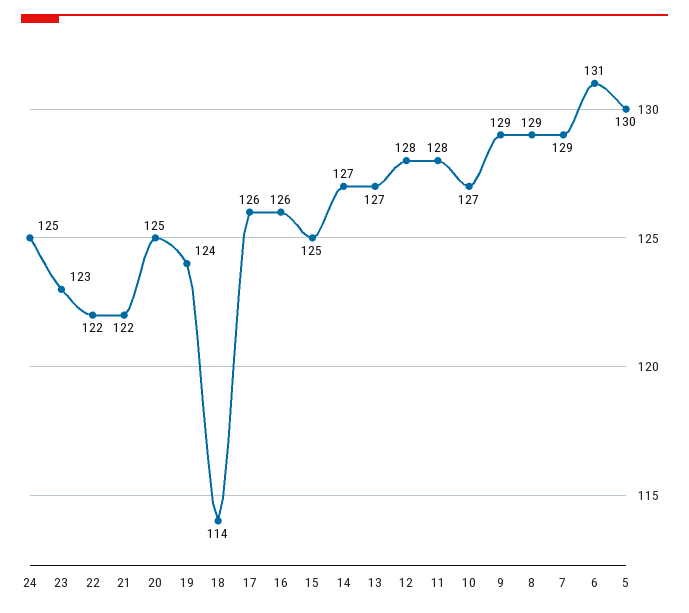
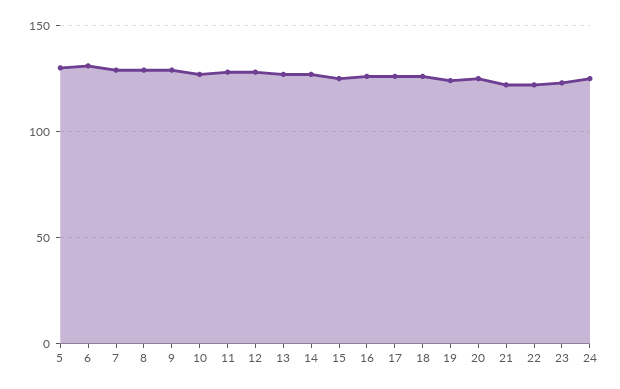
  {
    "24": 125,
    "23": 123,
    "22": 122,
    "21": 122,
    "20": 125,
    "19": 124,
-   "18": 114,
+   "18": 125,
    "17": 126,
    "16": 126,
    "15": 125,
    "14": 127,
    "13": 127,
    "12": 128,
    "11": 128,
    "10": 127,
    "9": 129,
    "8": 129,
    "7": 129,
    "6": 131,
    "5": 130
  }

